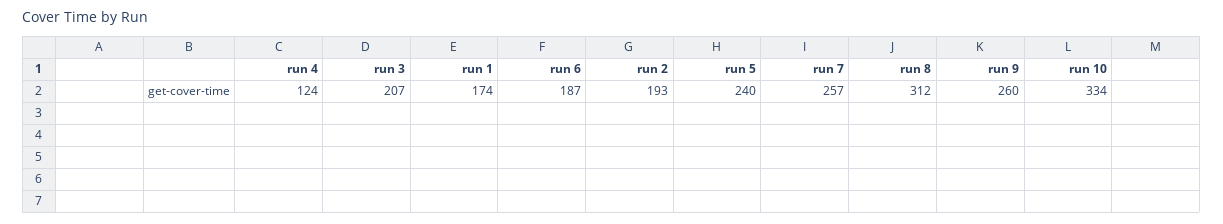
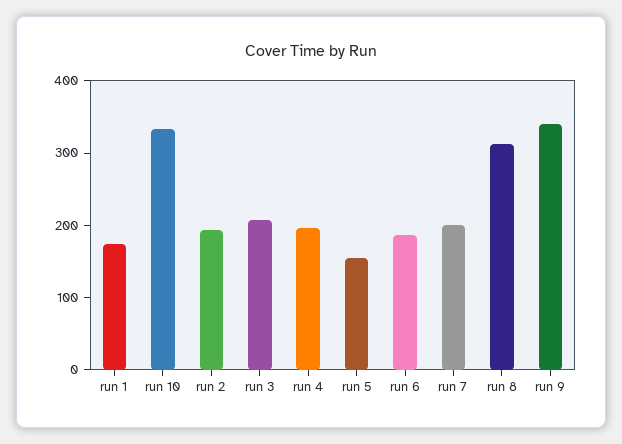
  {
-   "run 4": 124,
+   "run 4": 200,
    "run 3": 207,
    "run 1": 174,
    "run 6": 187,
    "run 2": 193,
-   "run 5": 240,
+   "run 5": 160,
-   "run 7": 257,
+   "run 7": 200,
    "run 8": 312,
-   "run 9": 260,
+   "run 9": 340,
    "run 10": 334
  }

